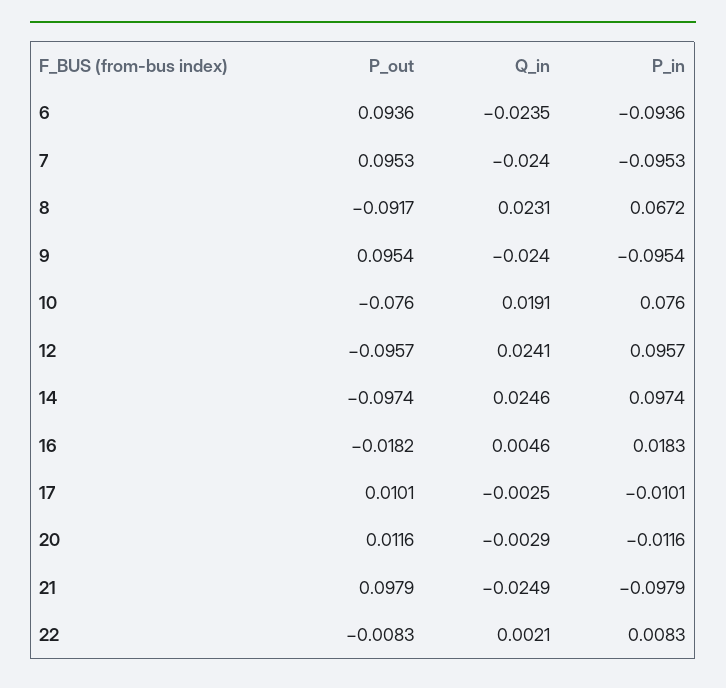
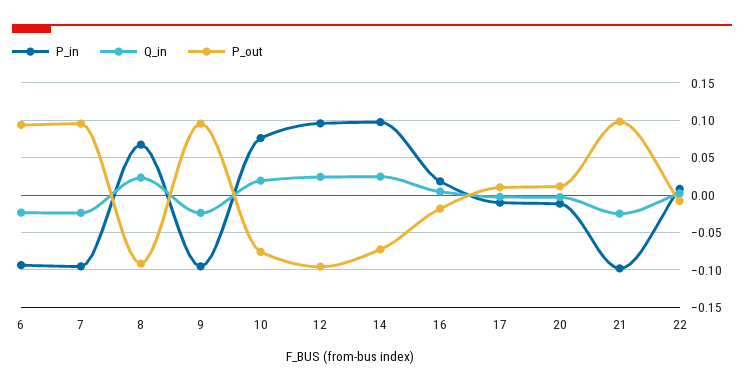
  {
    "P_out": {
      "6": 0.0936,
      "7": 0.0953,
      "8": -0.0917,
      "9": 0.0954,
      "10": -0.076,
      "12": -0.0957,
-     "14": -0.0974,
+     "14": -0.07,
      "16": -0.0182,
      "17": 0.0101,
      "20": 0.0116,
      "21": 0.0979,
      "22": -0.0083
    },
    "Q_in": {
      "6": -0.0235,
      "7": -0.024,
      "8": 0.0231,
      "9": -0.024,
      "10": 0.0191,
      "12": 0.0241,
      "14": 0.0246,
      "16": 0.0046,
      "17": -0.0025,
      "20": -0.0029,
      "21": -0.0249,
      "22": 0.0021
    },
    "P_in": {
      "6": -0.0936,
      "7": -0.0953,
      "8": 0.0672,
      "9": -0.0954,
      "10": 0.076,
      "12": 0.0957,
      "14": 0.0974,
      "16": 0.0183,
      "17": -0.0101,
      "20": -0.0116,
      "21": -0.0979,
      "22": 0.0083
    }
  }

